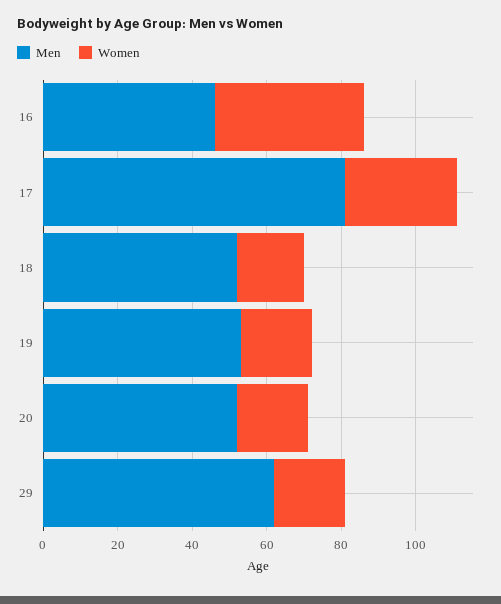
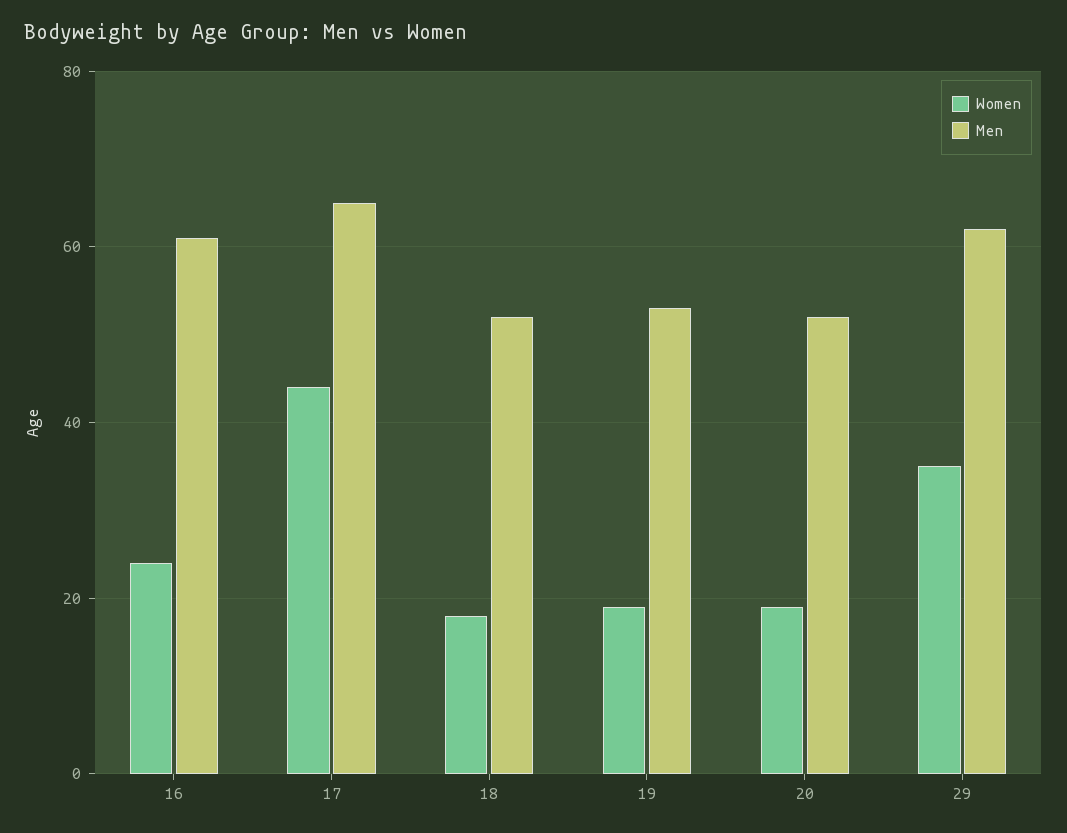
  {
    "Men": {
-     "16": 45,
+     "16": 60,
-     "17": 80,
+     "17": 65,
      "18": 50,
      "19": 55,
      "20": 50,
      "29": 60
    },
    "Women": {
-     "16": 40,
+     "16": 25,
-     "17": 30,
+     "17": 45,
      "18": 20,
      "19": 20,
      "20": 20,
-     "29": 20
+     "29": 35
    }
  }

